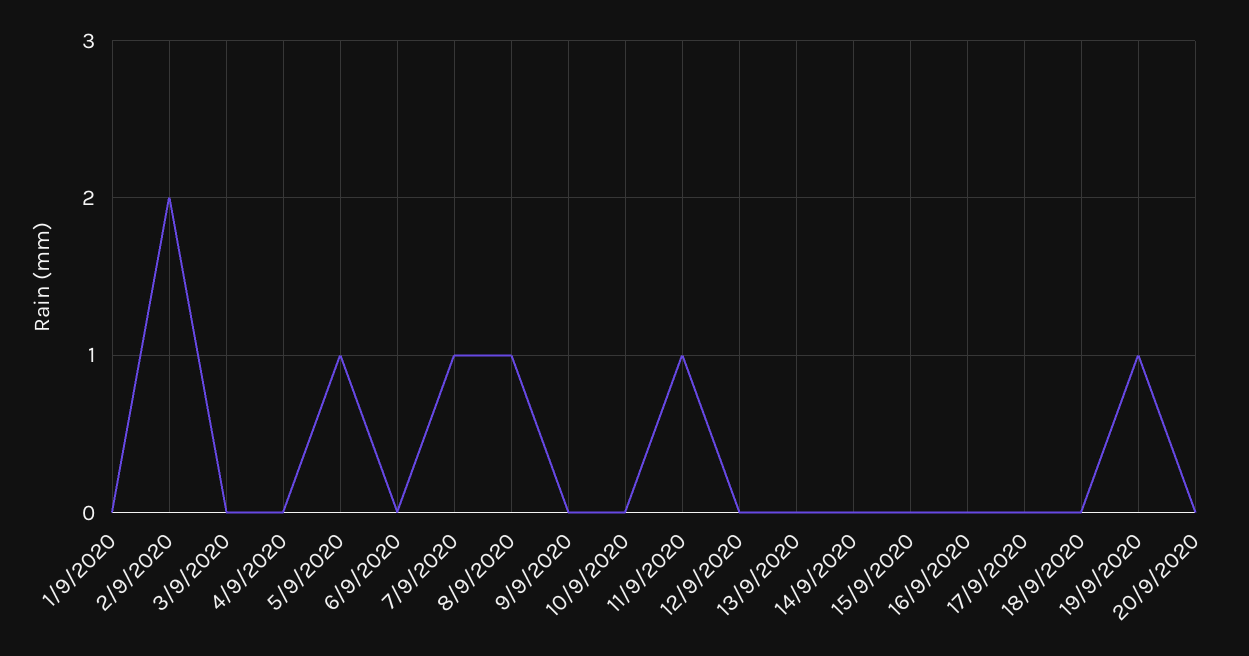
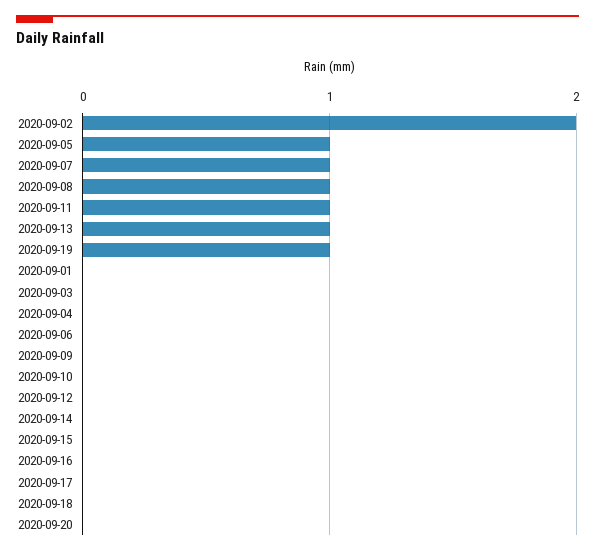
  {
    "1/9/2020": 0,
    "2/9/2020": 2,
    "3/9/2020": 0,
    "4/9/2020": 0,
    "5/9/2020": 1,
    "6/9/2020": 0,
    "7/9/2020": 1,
    "8/9/2020": 1,
    "9/9/2020": 0,
    "10/9/2020": 0,
    "11/9/2020": 1,
    "12/9/2020": 0,
-   "13/9/2020": 0,
+   "13/9/2020": 1,
    "14/9/2020": 0,
    "15/9/2020": 0,
    "16/9/2020": 0,
    "17/9/2020": 0,
    "18/9/2020": 0,
    "19/9/2020": 1,
    "20/9/2020": 0
  }

